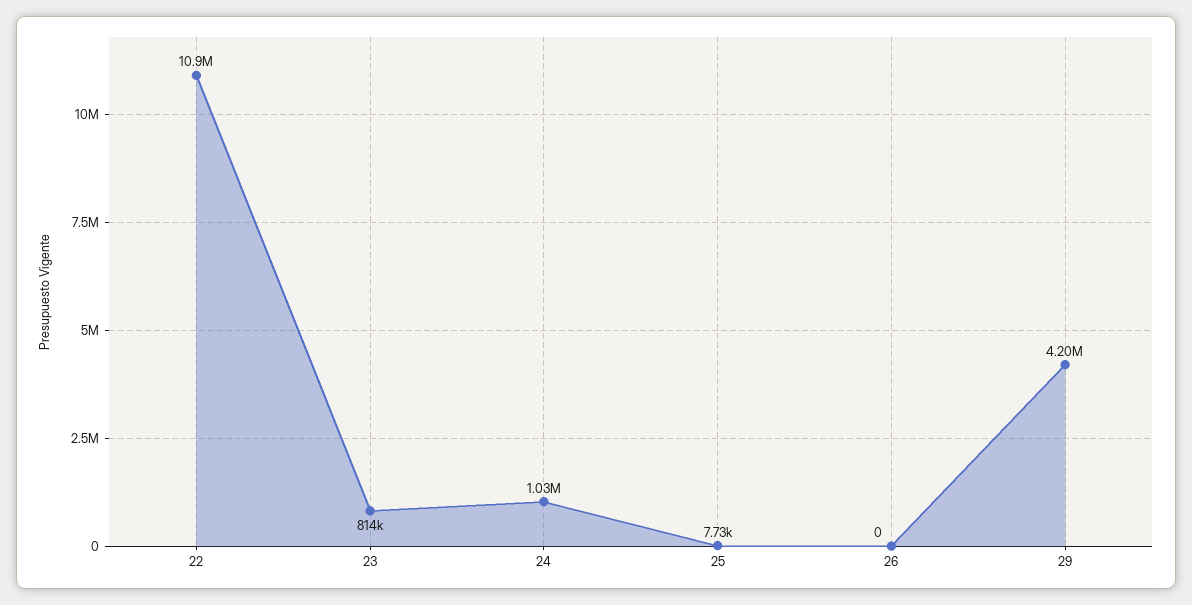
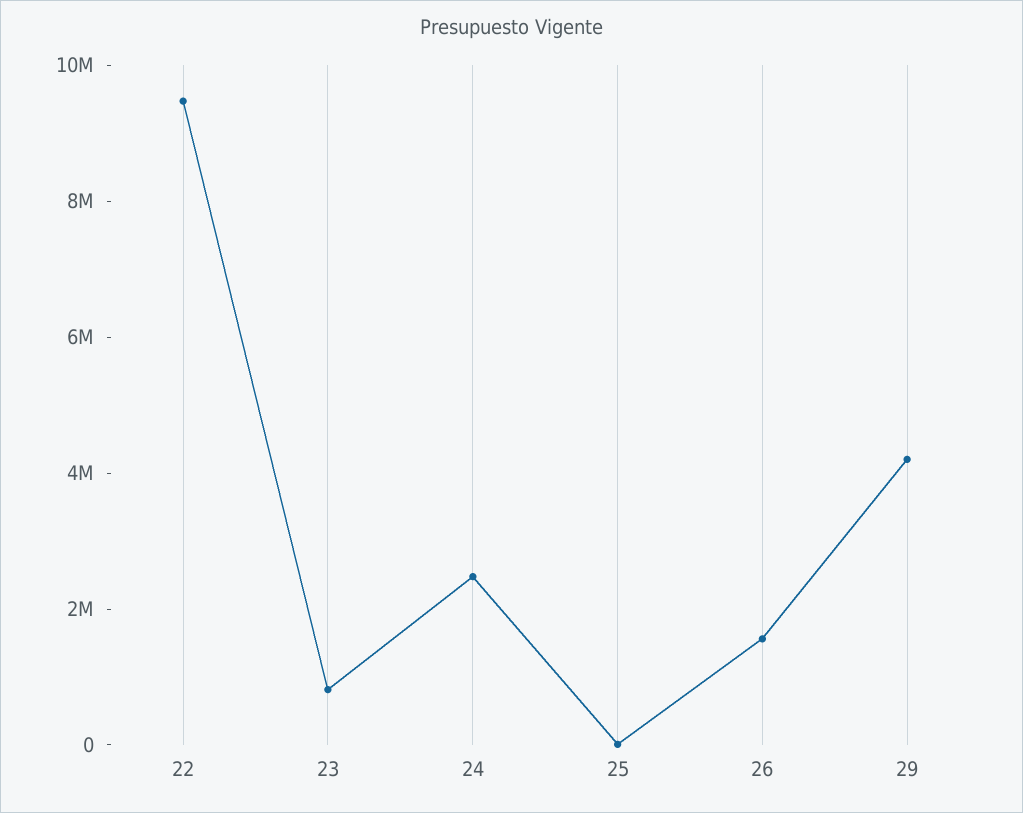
  {
-   "22": 10900000,
+   "22": 9500000,
    "23": 814000,
-   "24": 1030000,
+   "24": 2500000,
    "25": 7730,
-   "26": 0,
+   "26": 1500000,
    "29": 4200000
  }

